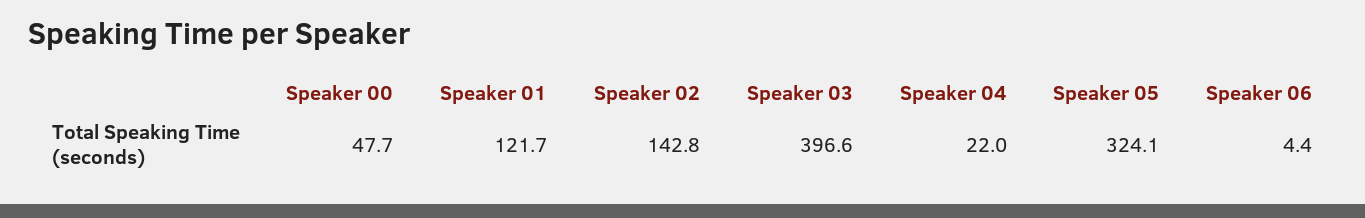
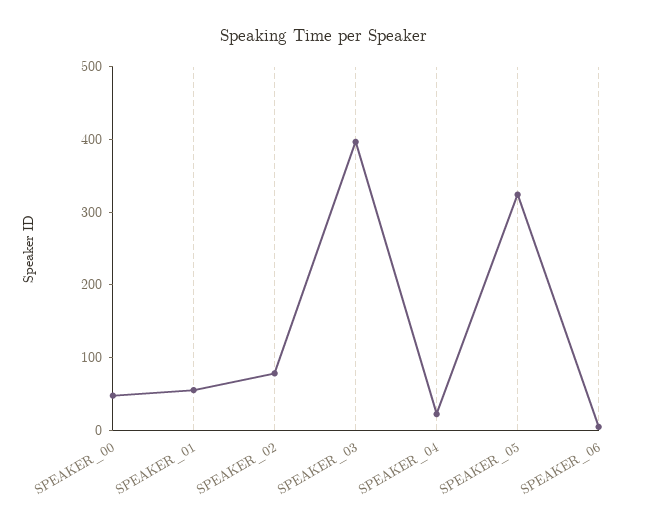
  {
    "Speaker 00": 47.7,
-   "Speaker 01": 121.7,
+   "Speaker 01": 60,
-   "Speaker 02": 142.8,
+   "Speaker 02": 80,
    "Speaker 03": 396.6,
    "Speaker 04": 22,
    "Speaker 05": 324.1,
    "Speaker 06": 4.4
  }

